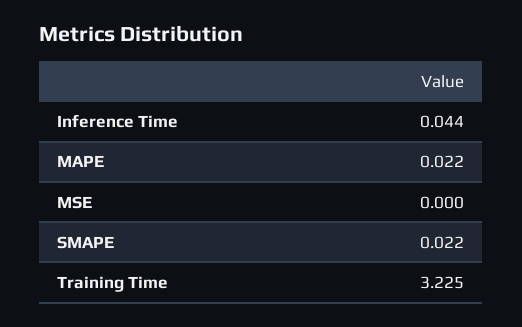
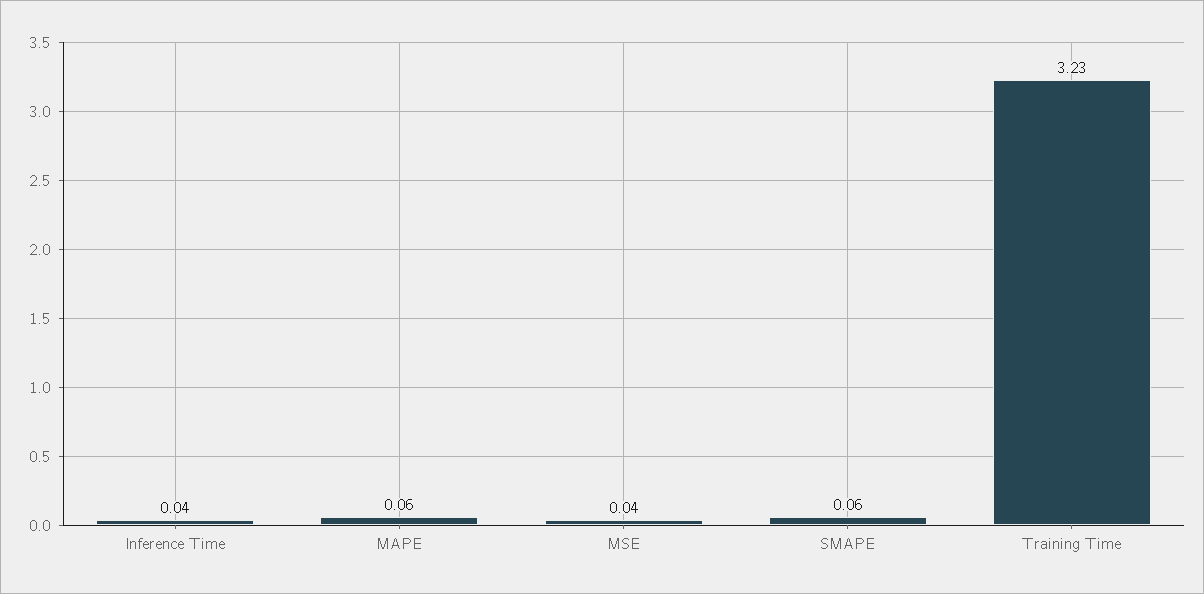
  {
    "Inference Time": 0.044,
-   "MAPE": 0.022,
+   "MAPE": 0.06,
-   "MSE": 0,
+   "MSE": 0.04,
-   "SMAPE": 0.022,
+   "SMAPE": 0.06,
    "Training Time": 3.225
  }

